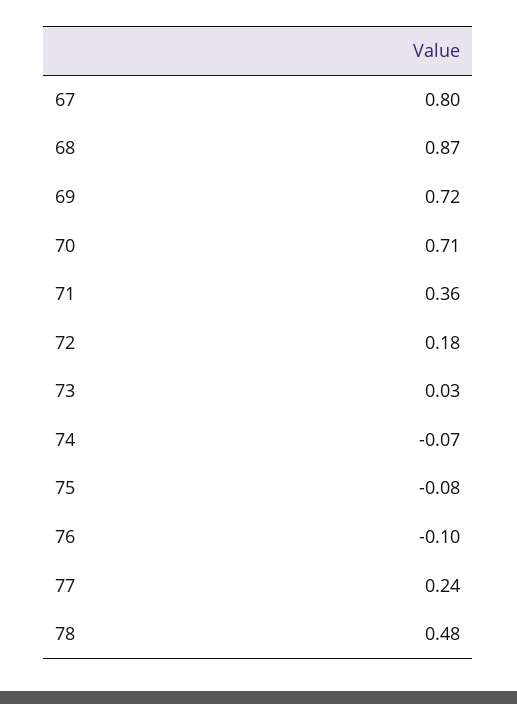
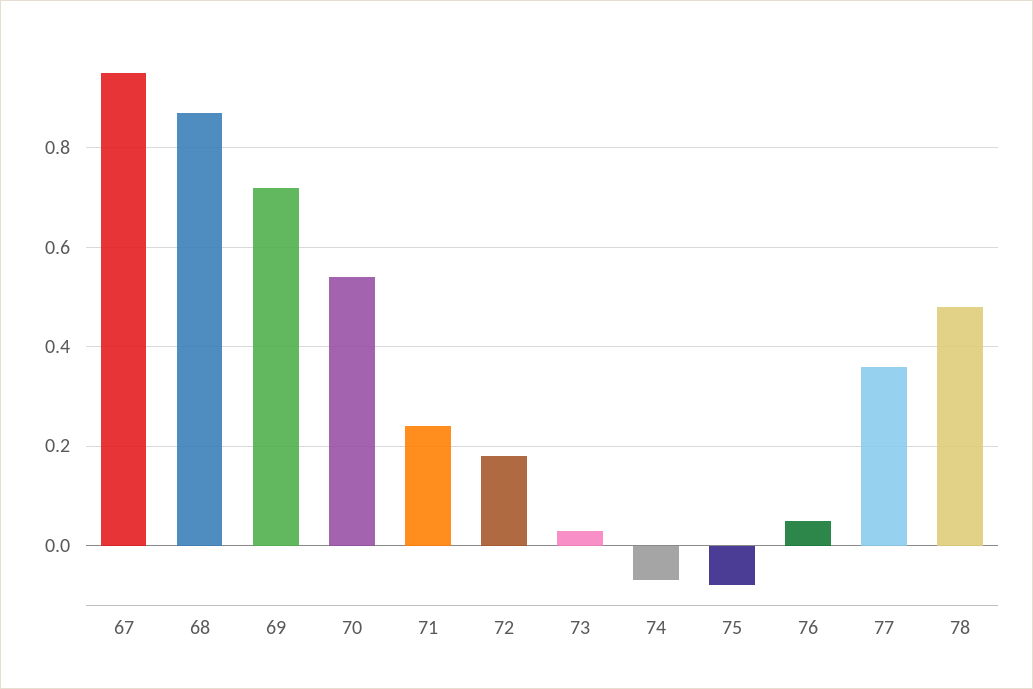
  {
-   "67": 0.8,
+   "67": 0.95,
    "68": 0.87,
    "69": 0.72,
-   "70": 0.71,
+   "70": 0.55,
-   "71": 0.36,
+   "71": 0.25,
    "72": 0.18,
    "73": 0.03,
    "74": -0.07,
    "75": -0.08,
-   "76": -0.1,
+   "76": 0.05,
-   "77": 0.24,
+   "77": 0.35,
    "78": 0.48
  }

